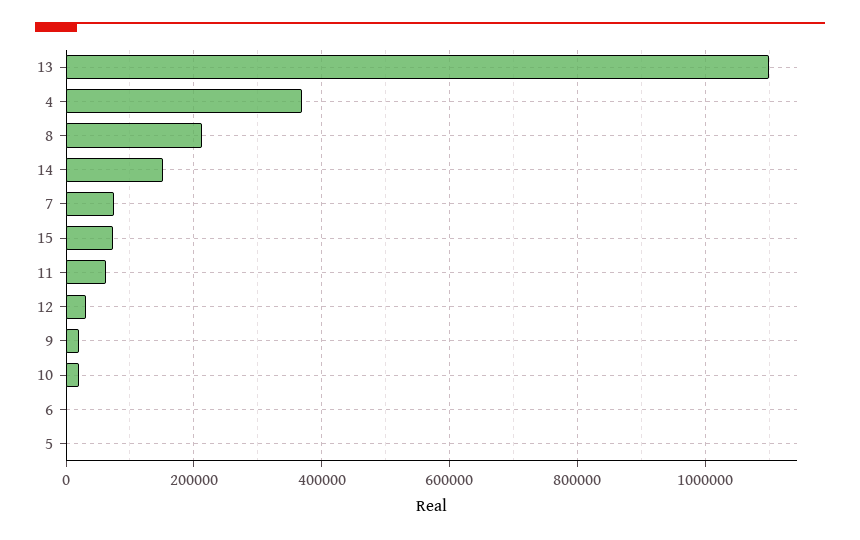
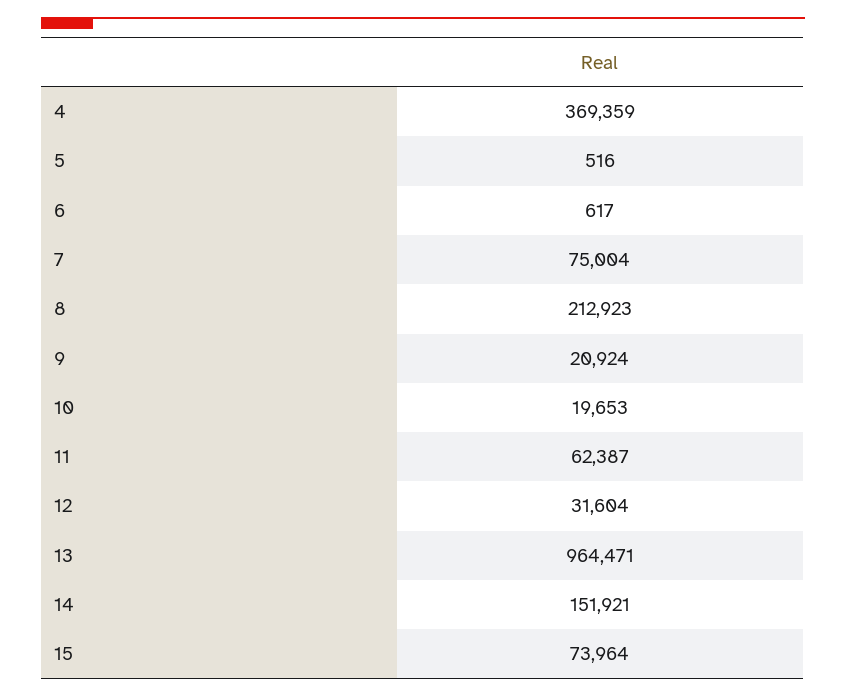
  {
-   "13": 1100000,
+   "13": 964471,
    "4": 369359,
    "8": 212923,
    "14": 151921,
    "7": 75004,
    "15": 73964,
    "11": 62387,
    "12": 31604,
    "9": 20924,
    "10": 19653,
    "6": 617,
    "5": 516
  }

